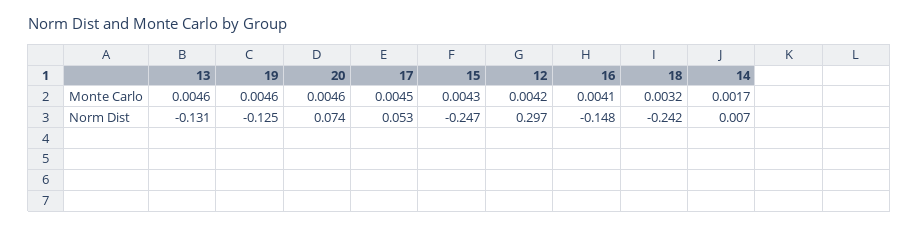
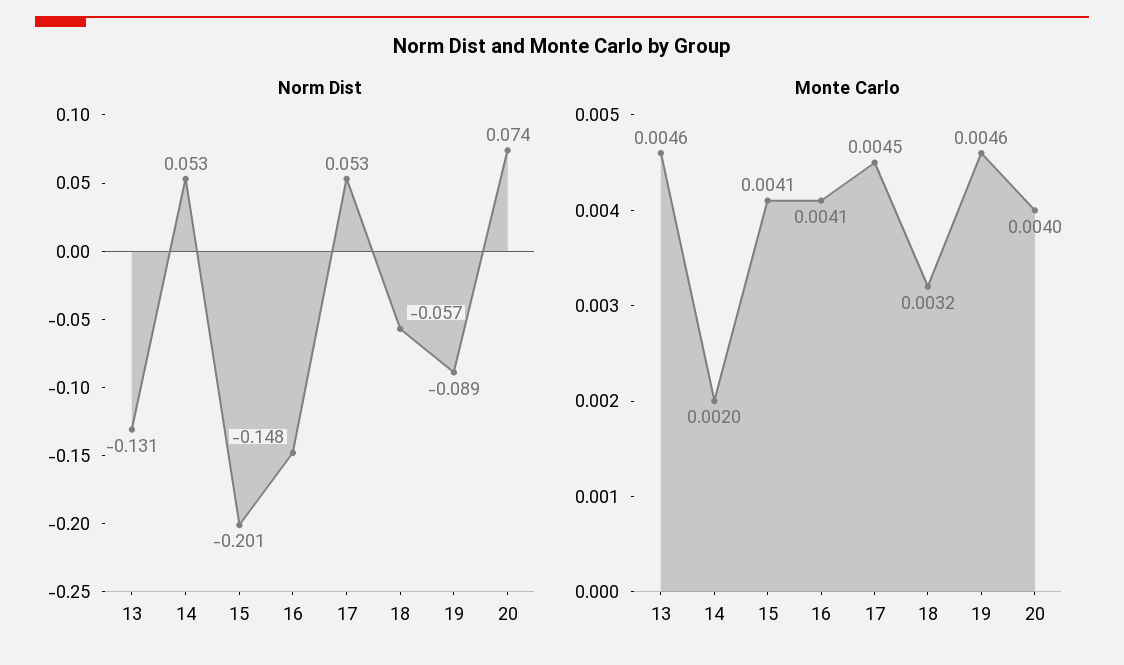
  {
    "Monte Carlo": {
      "13": 0.0046,
      "19": 0.0046,
-     "20": 0.0046,
+     "20": 0.004,
      "17": 0.0045,
-     "15": 0.0043,
+     "15": 0.0041,
-     "12": 0.0042,
      "16": 0.0041,
      "18": 0.0032,
-     "14": 0.0017
+     "14": 0.002
    },
    "Norm Dist": {
      "13": -0.131,
-     "19": -0.125,
+     "19": -0.089,
      "20": 0.074,
      "17": 0.053,
-     "15": -0.247,
+     "15": -0.201,
-     "12": 0.297,
      "16": -0.148,
-     "18": -0.242,
+     "18": -0.057,
-     "14": 0.007
+     "14": 0.053
    }
  }

